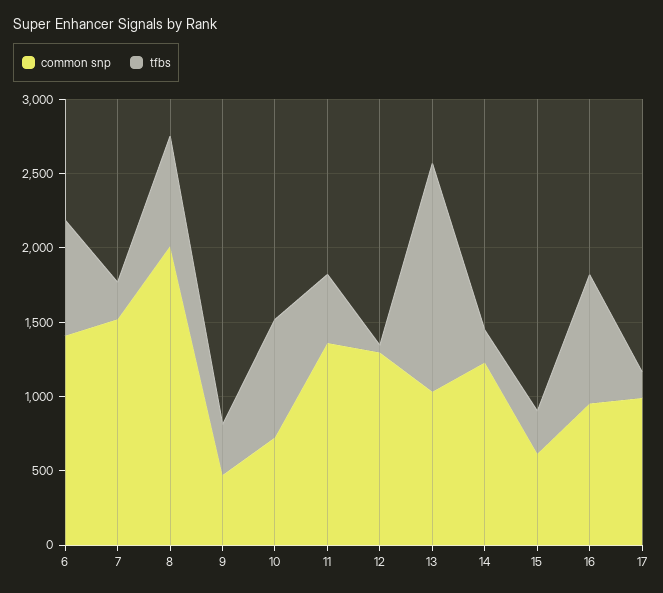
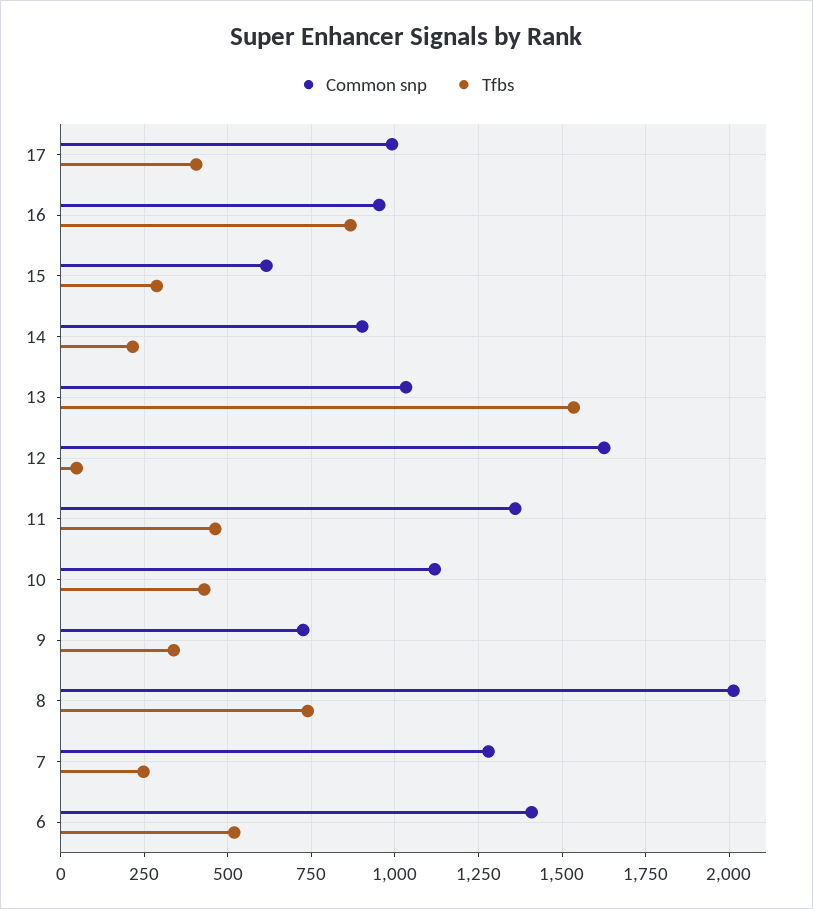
  {
    "common snp": {
      "6": 1400,
-     "7": 1500,
+     "7": 1275,
      "8": 2025,
-     "9": 500,
+     "9": 725,
-     "10": 700,
+     "10": 1125,
      "11": 1350,
-     "12": 1300,
+     "12": 1625,
      "13": 1025,
-     "14": 1200,
+     "14": 900,
      "15": 625,
      "16": 950,
      "17": 1000
    },
    "tfbs": {
-     "6": 800,
+     "6": 525,
      "7": 250,
      "8": 750,
      "9": 350,
-     "10": 800,
+     "10": 425,
      "11": 450,
      "12": 50,
      "13": 1525,
      "14": 225,
      "15": 275,
      "16": 875,
-     "17": 200
+     "17": 400
    }
  }

